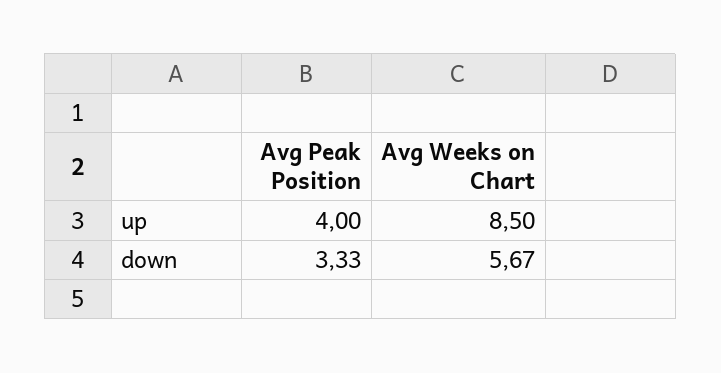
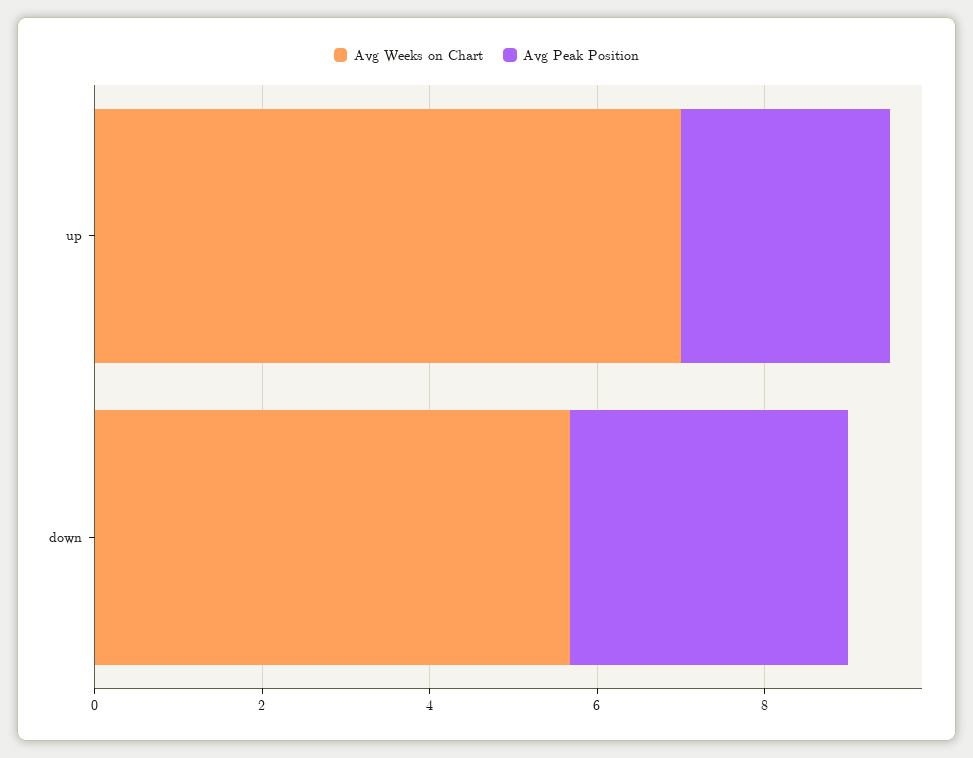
  {
    "Avg Peak Position": {
-     "up": 4,
+     "up": 2.5,
      "down": 3.33
    },
    "Avg Weeks on Chart": {
-     "up": 8.5,
+     "up": 7,
      "down": 5.67
    }
  }

